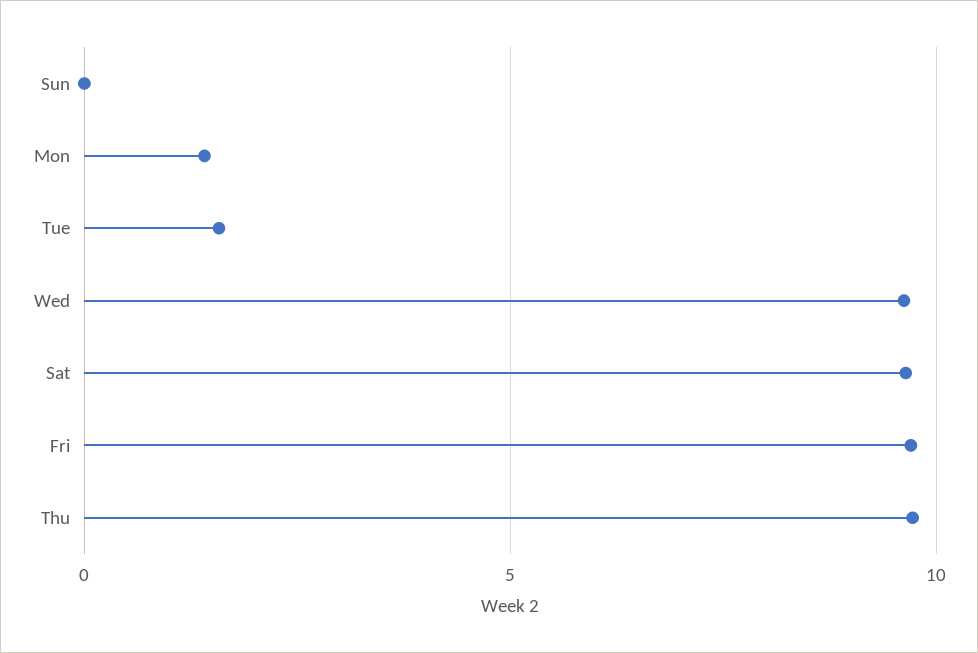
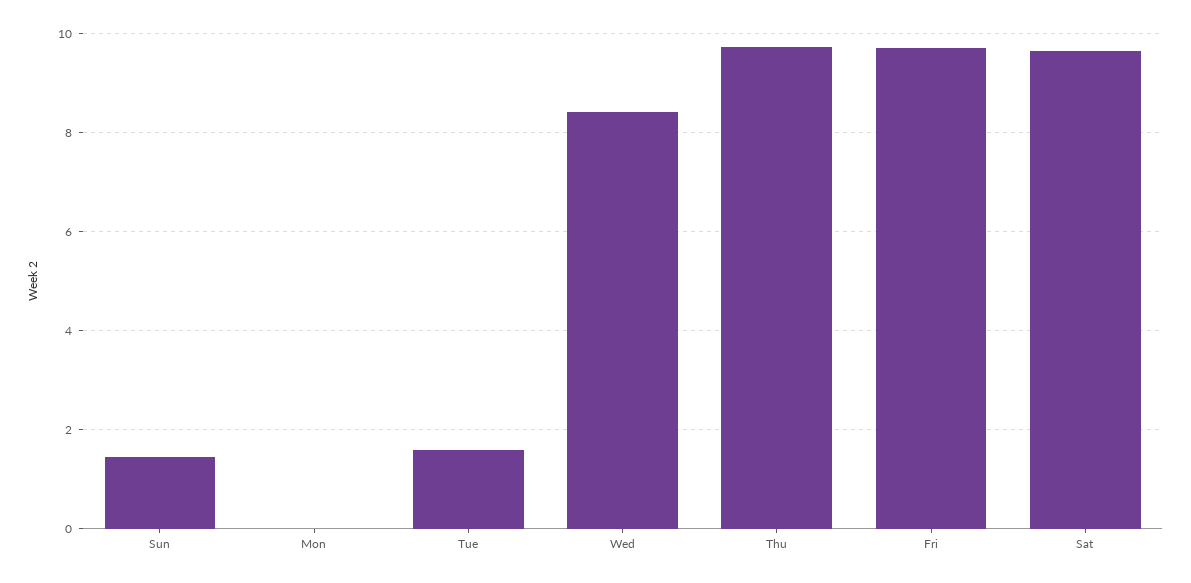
  {
-   "Sun": 0,
+   "Sun": 1.4,
-   "Mon": 1.5,
+   "Mon": 0,
    "Tue": 1.6,
-   "Wed": 9.5,
+   "Wed": 8.4,
    "Sat": 9.6,
    "Fri": 9.8,
    "Thu": 9.8
  }

